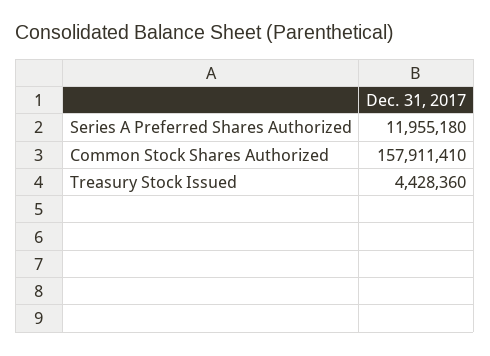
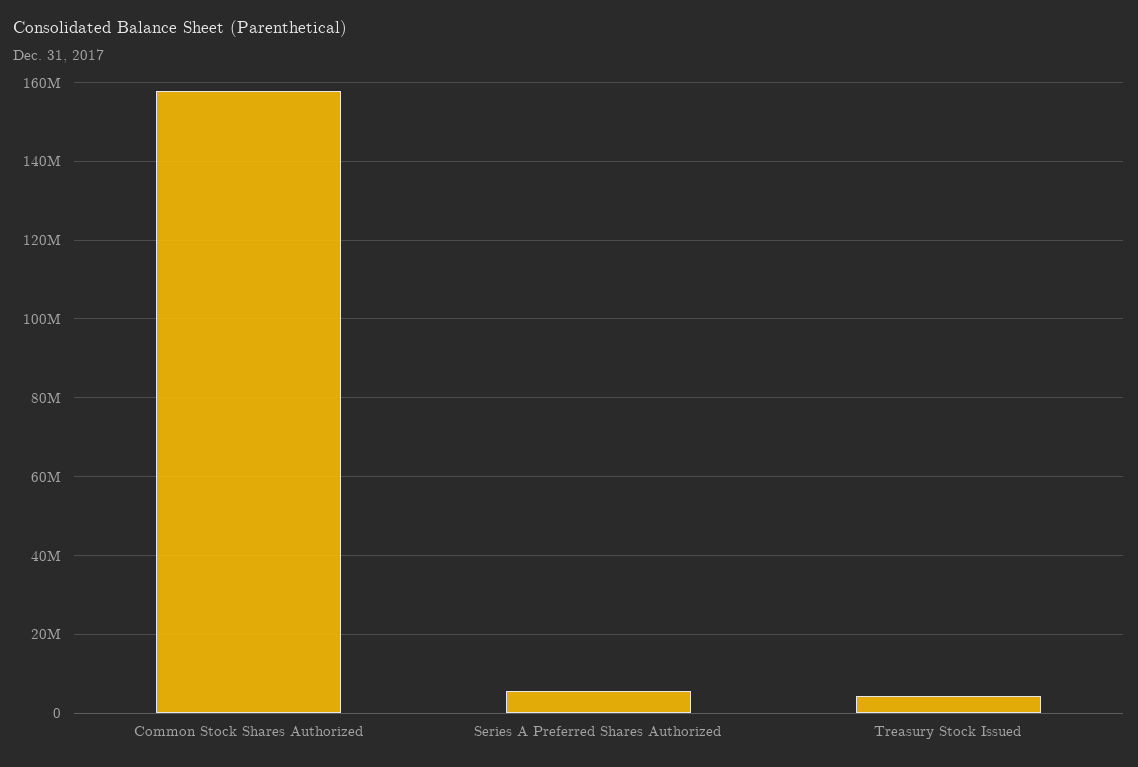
  {
-   "Series A Preferred Shares Authorized": 11955180,
+   "Series A Preferred Shares Authorized": 6000000,
    "Common Stock Shares Authorized": 157911410,
    "Treasury Stock Issued": 4428360
  }

